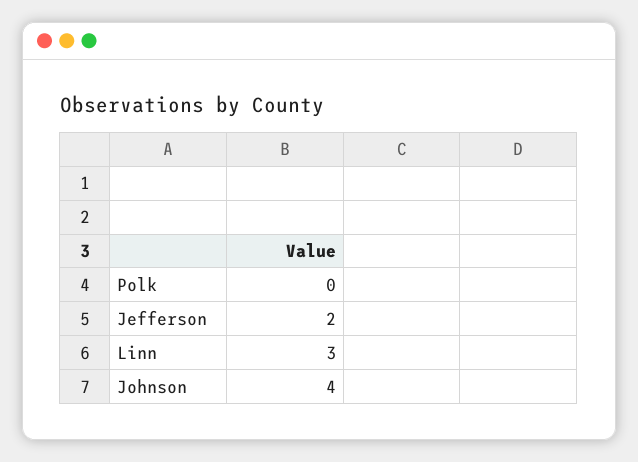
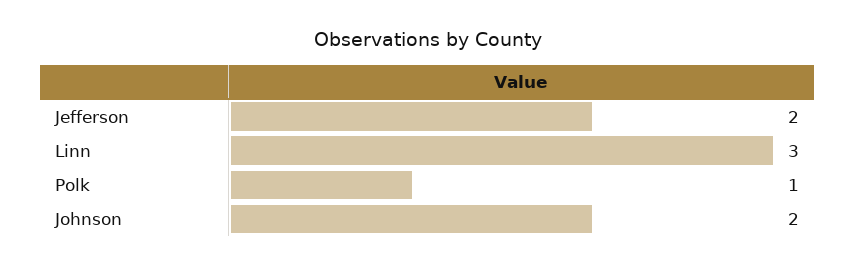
  {
-   "Polk": 0,
+   "Polk": 1,
    "Jefferson": 2,
    "Linn": 3,
-   "Johnson": 4
+   "Johnson": 2
  }

